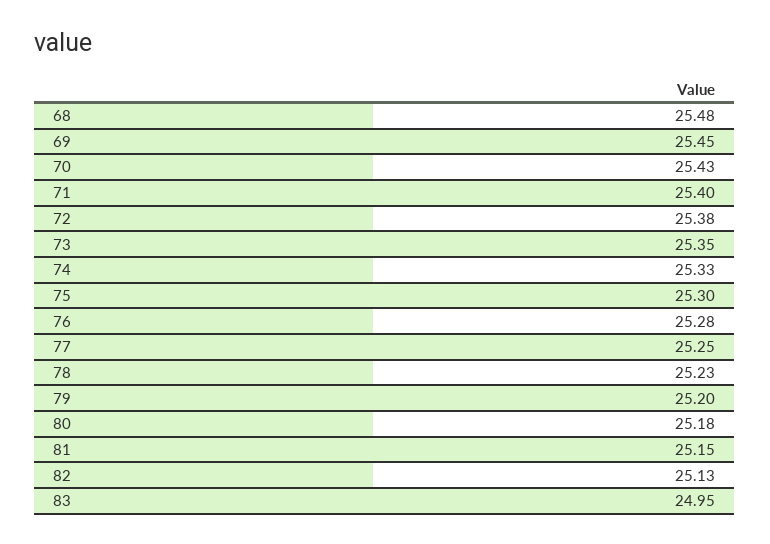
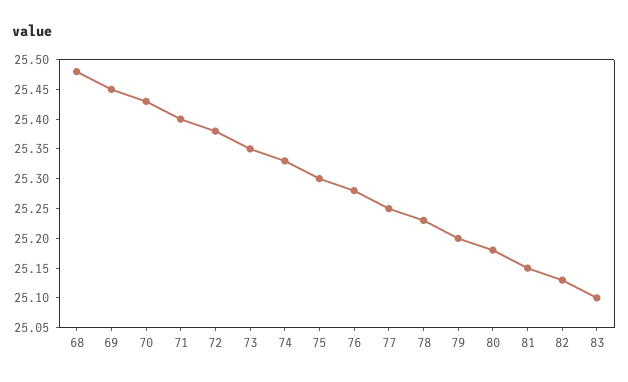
  {
    "68": 25.48,
    "69": 25.45,
    "70": 25.43,
    "71": 25.4,
    "72": 25.38,
    "73": 25.35,
    "74": 25.33,
    "75": 25.3,
    "76": 25.28,
    "77": 25.25,
    "78": 25.23,
    "79": 25.2,
    "80": 25.18,
    "81": 25.15,
    "82": 25.13,
-   "83": 24.95
+   "83": 25.1
  }

